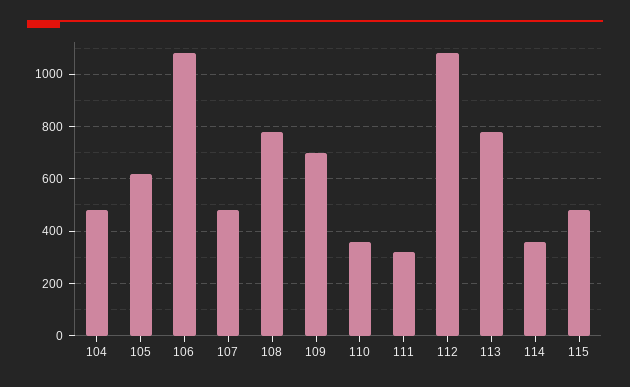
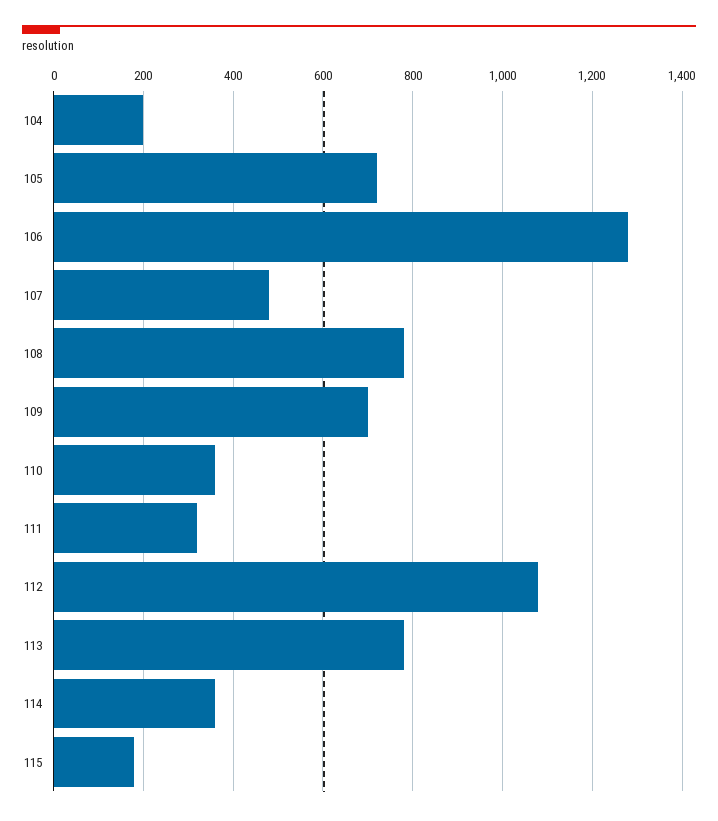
  {
-   "104": 475,
+   "104": 200,
-   "105": 625,
+   "105": 720,
-   "106": 1075,
+   "106": 1280,
    "107": 480,
    "108": 780,
    "109": 700,
    "110": 360,
    "111": 320,
    "112": 1080,
    "113": 780,
    "114": 360,
-   "115": 475
+   "115": 180
  }

